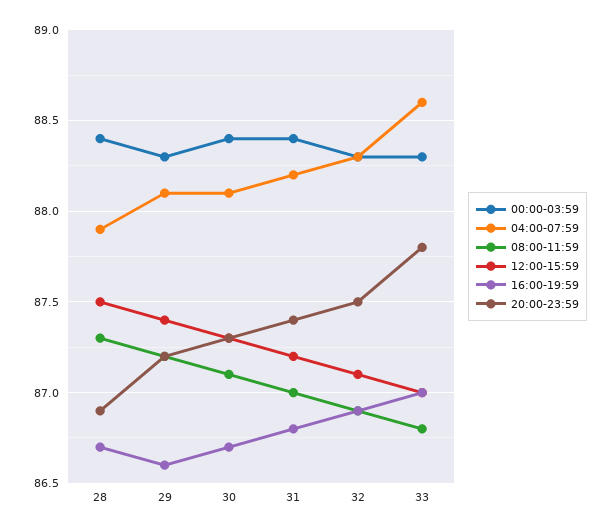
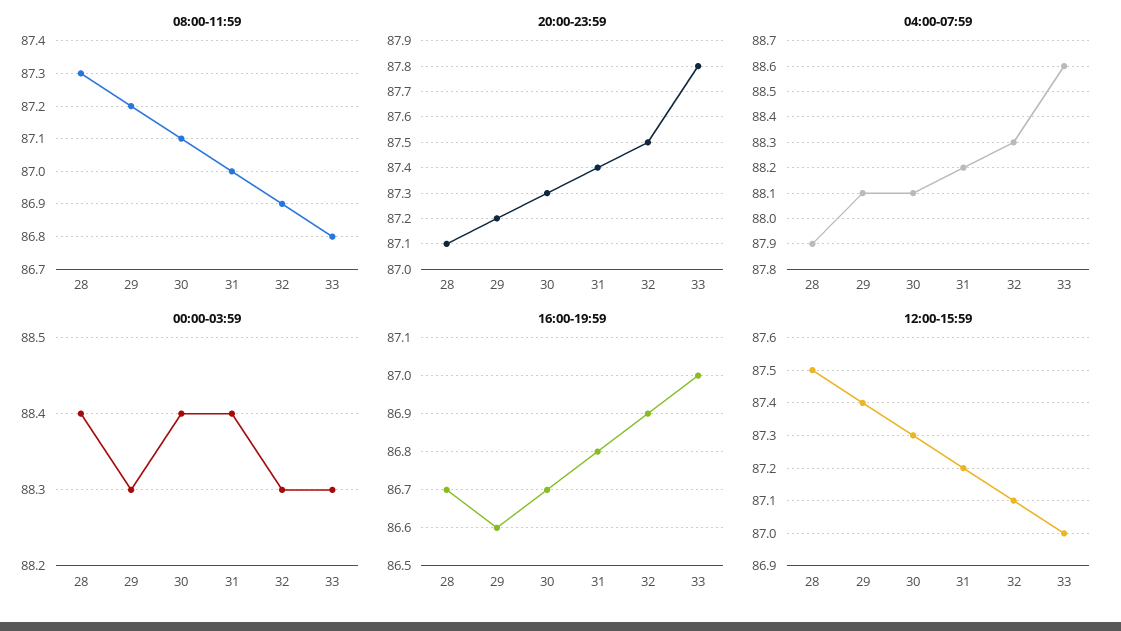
  {
    "00:00-03:59": {
      "28": 88.4,
      "29": 88.3,
      "30": 88.4,
      "31": 88.4,
      "32": 88.3,
      "33": 88.3
    },
    "04:00-07:59": {
      "28": 87.9,
      "29": 88.1,
      "30": 88.1,
      "31": 88.2,
      "32": 88.3,
      "33": 88.6
    },
    "08:00-11:59": {
      "28": 87.3,
      "29": 87.2,
      "30": 87.1,
      "31": 87,
      "32": 86.9,
      "33": 86.8
    },
    "12:00-15:59": {
      "28": 87.5,
      "29": 87.4,
      "30": 87.3,
      "31": 87.2,
      "32": 87.1,
      "33": 87
    },
    "16:00-19:59": {
      "28": 86.7,
      "29": 86.6,
      "30": 86.7,
      "31": 86.8,
      "32": 86.9,
      "33": 87
    },
    "20:00-23:59": {
-     "28": 86.9,
+     "28": 87.1,
      "29": 87.2,
      "30": 87.3,
      "31": 87.4,
      "32": 87.5,
      "33": 87.8
    }
  }

